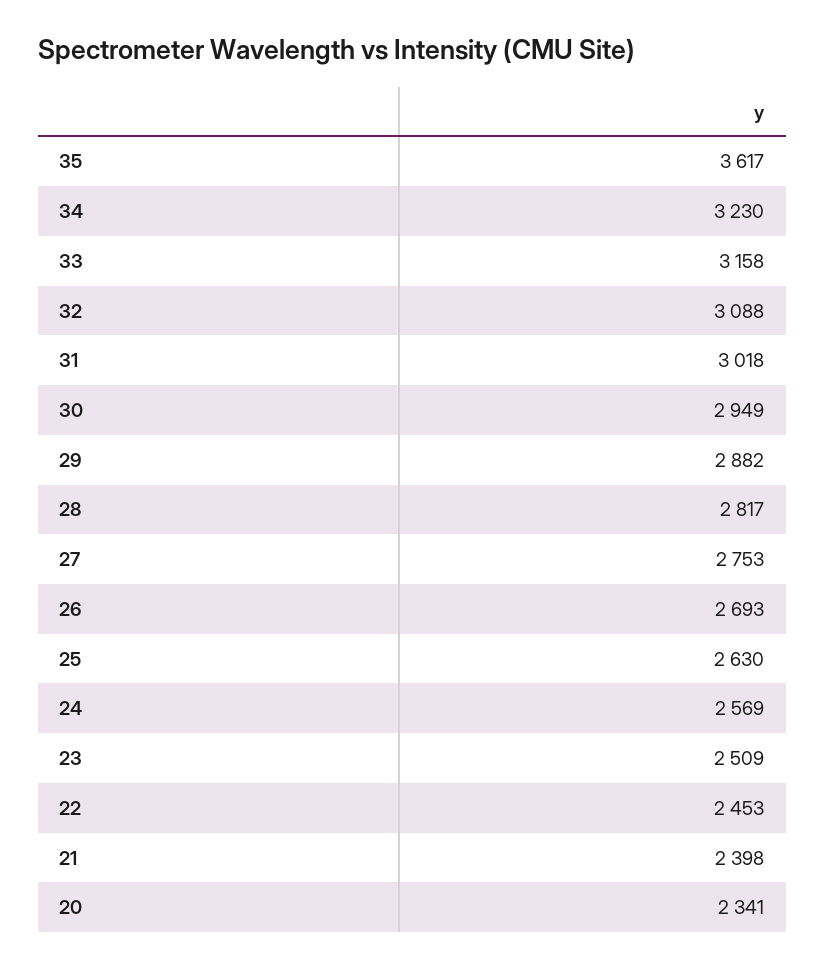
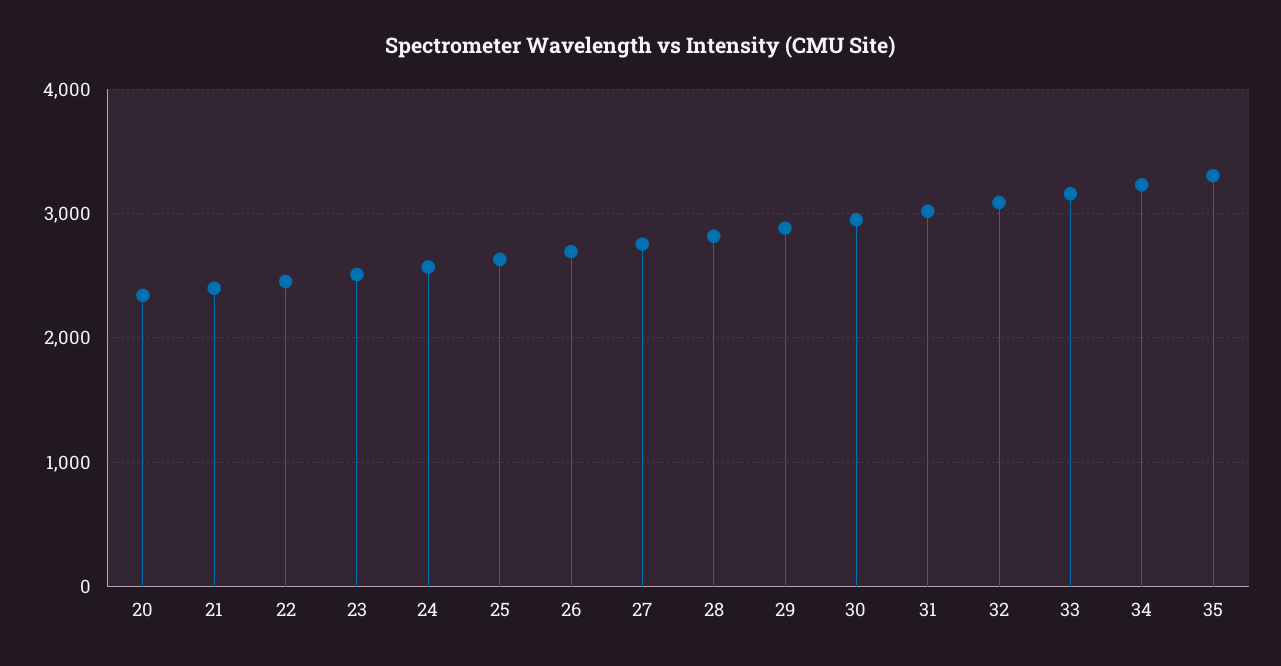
  {
-   "35": 3617,
+   "35": 3300,
    "34": 3230,
    "33": 3158,
    "32": 3088,
    "31": 3018,
    "30": 2949,
    "29": 2882,
    "28": 2817,
    "27": 2753,
    "26": 2693,
    "25": 2630,
    "24": 2569,
    "23": 2509,
    "22": 2453,
    "21": 2398,
    "20": 2341
  }

